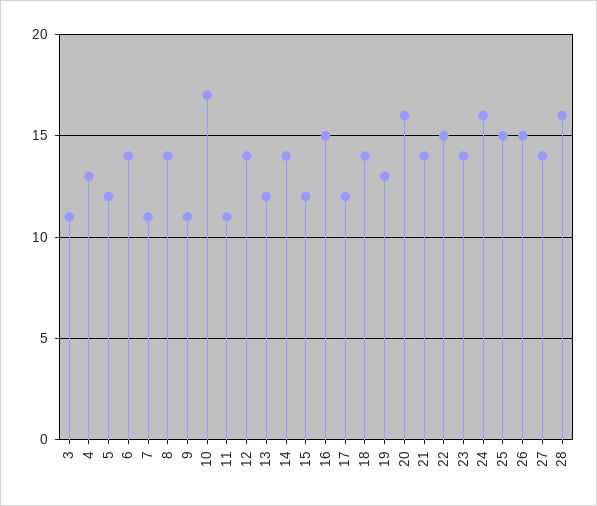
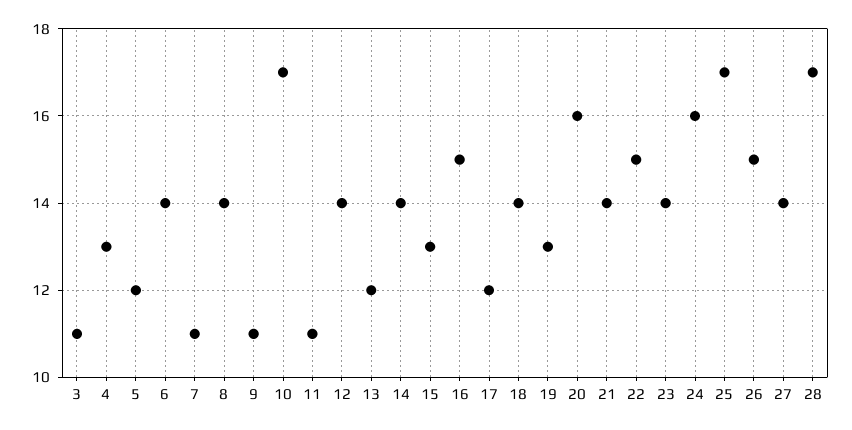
  {
    "3": 11,
    "4": 13,
    "5": 12,
    "6": 14,
    "7": 11,
    "8": 14,
    "9": 11,
    "10": 17,
    "11": 11,
    "12": 14,
    "13": 12,
    "14": 14,
-   "15": 12,
+   "15": 13,
    "16": 15,
    "17": 12,
    "18": 14,
    "19": 13,
    "20": 16,
    "21": 14,
    "22": 15,
    "23": 14,
    "24": 16,
-   "25": 15,
+   "25": 17,
    "26": 15,
    "27": 14,
-   "28": 16
+   "28": 17
  }

